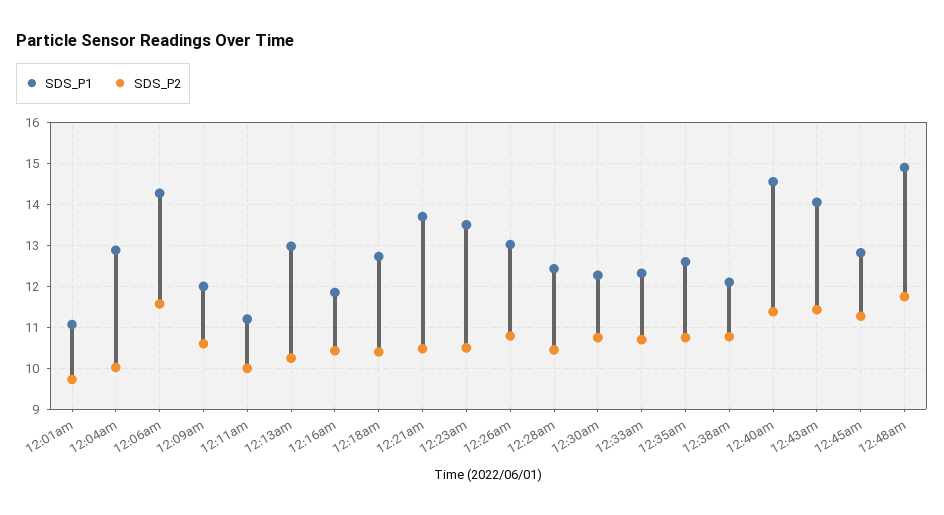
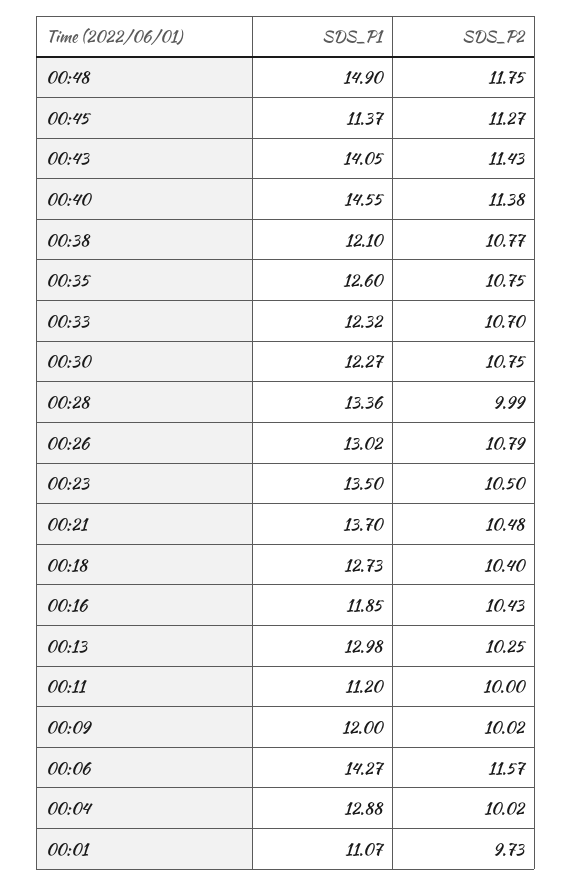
  {
    "SDS_P1": {
      "12:01am": 11.07,
      "12:04am": 12.88,
      "12:06am": 14.27,
      "12:09am": 12,
      "12:11am": 11.2,
      "12:13am": 12.98,
      "12:16am": 11.85,
      "12:18am": 12.73,
      "12:21am": 13.7,
      "12:23am": 13.5,
      "12:26am": 13.02,
-     "12:28am": 12.4,
+     "12:28am": 13.36,
      "12:30am": 12.27,
      "12:33am": 12.32,
      "12:35am": 12.6,
      "12:38am": 12.1,
      "12:40am": 14.55,
      "12:43am": 14.05,
-     "12:45am": 12.8,
+     "12:45am": 11.37,
      "12:48am": 14.9
    },
    "SDS_P2": {
      "12:01am": 9.73,
      "12:04am": 10.02,
      "12:06am": 11.57,
-     "12:09am": 10.6,
+     "12:09am": 10.02,
      "12:11am": 10,
      "12:13am": 10.25,
      "12:16am": 10.43,
      "12:18am": 10.4,
      "12:21am": 10.48,
      "12:23am": 10.5,
      "12:26am": 10.79,
-     "12:28am": 10.4,
+     "12:28am": 9.99,
      "12:30am": 10.75,
      "12:33am": 10.7,
      "12:35am": 10.75,
      "12:38am": 10.77,
      "12:40am": 11.38,
      "12:43am": 11.43,
      "12:45am": 11.27,
      "12:48am": 11.75
    }
  }

